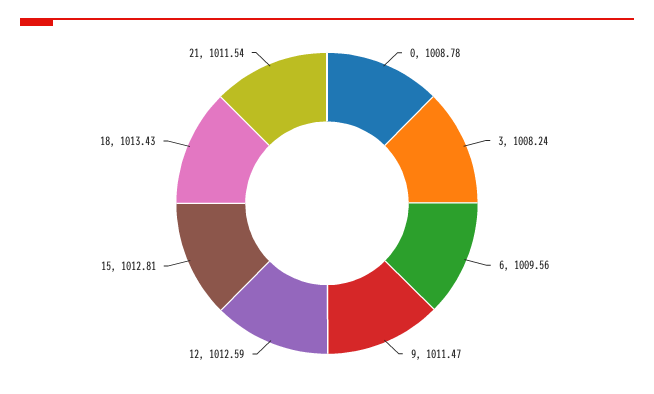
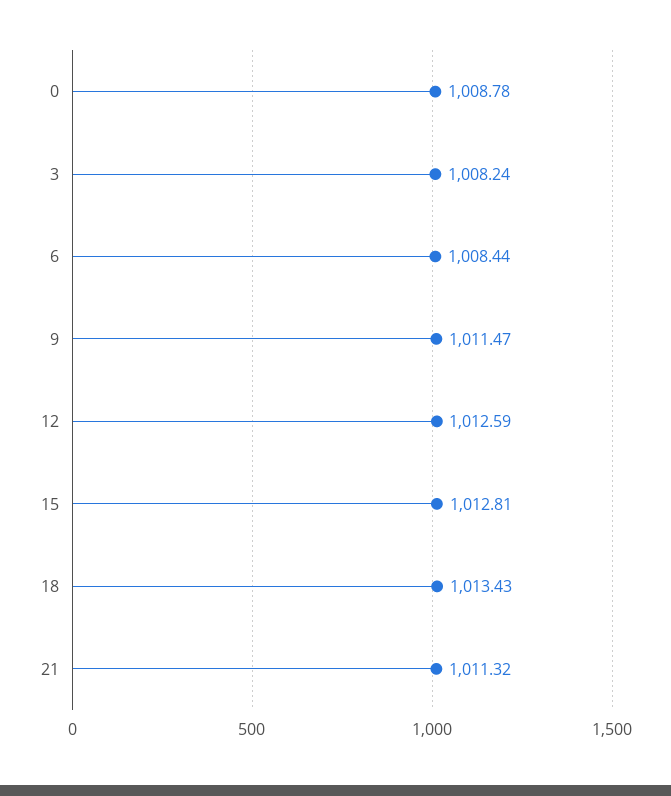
  {
    "0": 1008.78,
    "3": 1008.24,
-   "6": 1009.56,
+   "6": 1008.44,
    "9": 1011.47,
    "12": 1012.59,
    "15": 1012.81,
    "18": 1013.43,
-   "21": 1011.54
+   "21": 1011.32
  }

